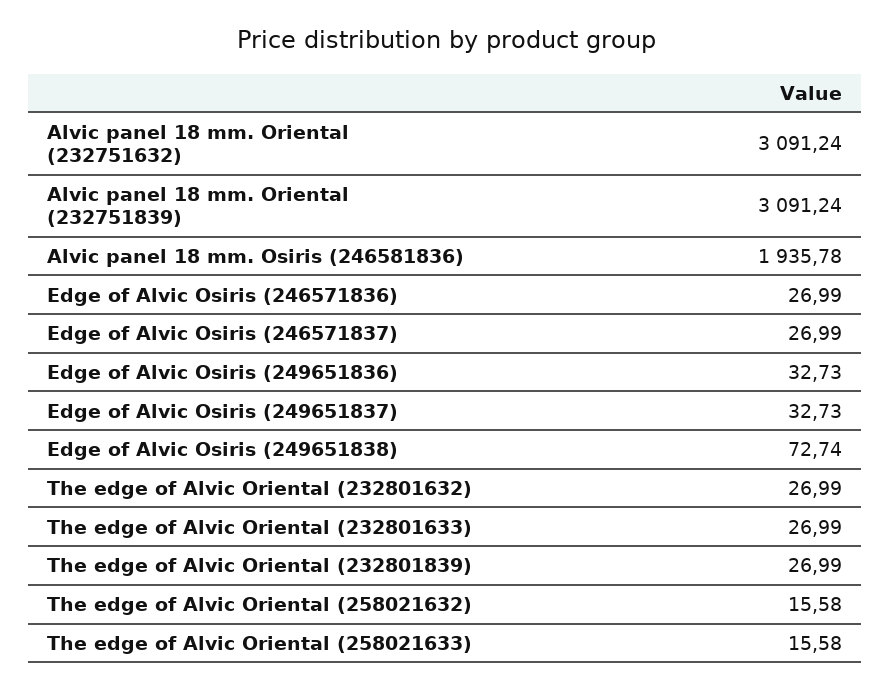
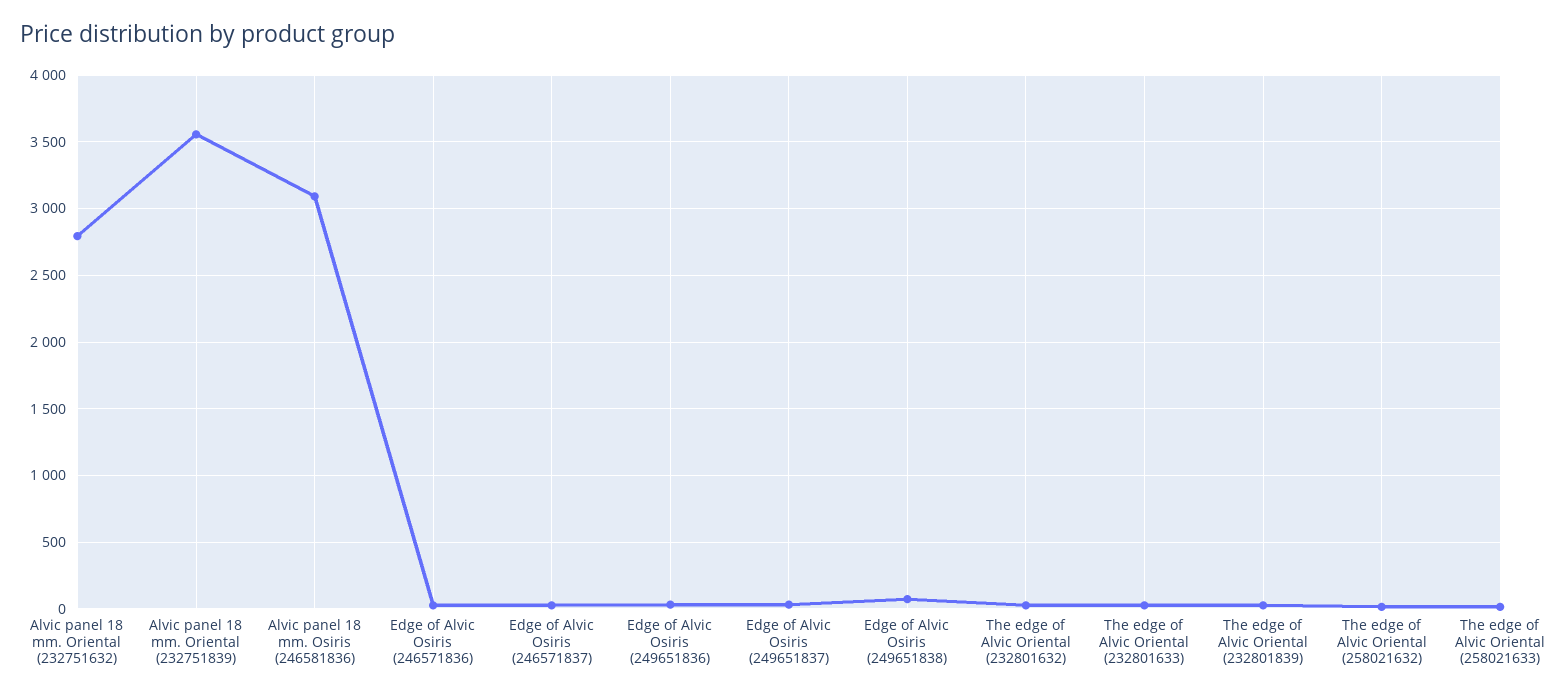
  {
-   "Alvic panel 18 mm. Oriental (232751632)": 3091.24,
+   "Alvic panel 18 mm. Oriental (232751632)": 2800,
-   "Alvic panel 18 mm. Oriental (232751839)": 3091.24,
+   "Alvic panel 18 mm. Oriental (232751839)": 3550,
-   "Alvic panel 18 mm. Osiris (246581836)": 1935.78,
+   "Alvic panel 18 mm. Osiris (246581836)": 3100,
    "Edge of Alvic Osiris (246571836)": 26.99,
    "Edge of Alvic Osiris (246571837)": 26.99,
    "Edge of Alvic Osiris (249651836)": 32.73,
    "Edge of Alvic Osiris (249651837)": 32.73,
    "Edge of Alvic Osiris (249651838)": 72.74,
    "The edge of Alvic Oriental (232801632)": 26.99,
    "The edge of Alvic Oriental (232801633)": 26.99,
    "The edge of Alvic Oriental (232801839)": 26.99,
    "The edge of Alvic Oriental (258021632)": 15.58,
    "The edge of Alvic Oriental (258021633)": 15.58
  }

